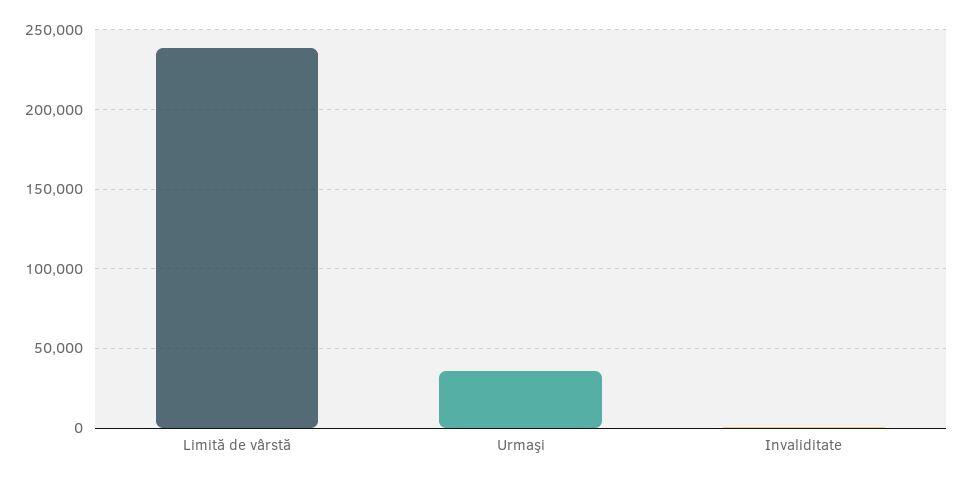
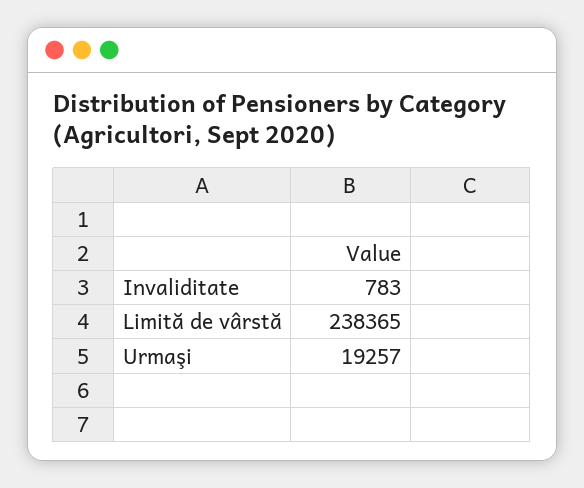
  {
    "Limită de vârstă": 238365,
-   "Urmaşi": 35000,
+   "Urmaşi": 19257,
    "Invaliditate": 783
  }

